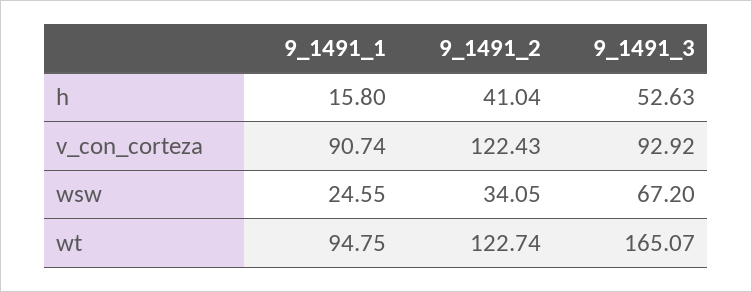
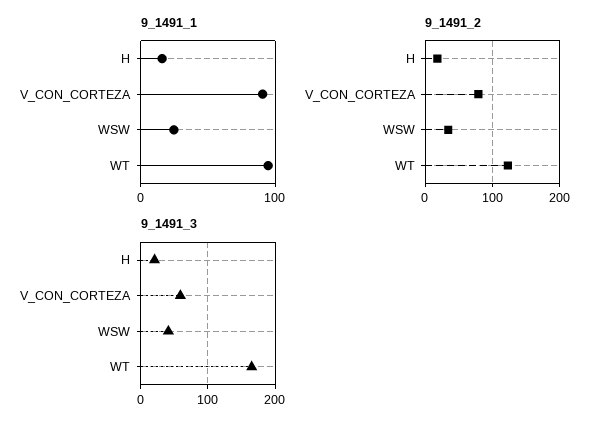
  {
    "9_1491_1": {
      "h": 15.8,
      "v_con_corteza": 90.74,
      "wsw": 24.55,
      "wt": 94.75
    },
    "9_1491_2": {
-     "h": 41.04,
+     "h": 20,
-     "v_con_corteza": 122.43,
+     "v_con_corteza": 80,
      "wsw": 34.05,
      "wt": 122.74
    },
    "9_1491_3": {
-     "h": 52.63,
+     "h": 20,
-     "v_con_corteza": 92.92,
+     "v_con_corteza": 60,
-     "wsw": 67.2,
+     "wsw": 40,
      "wt": 165.07
    }
  }

